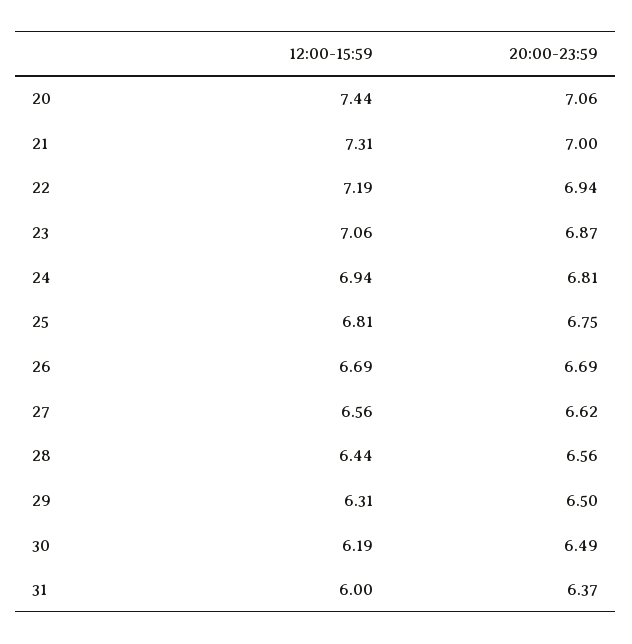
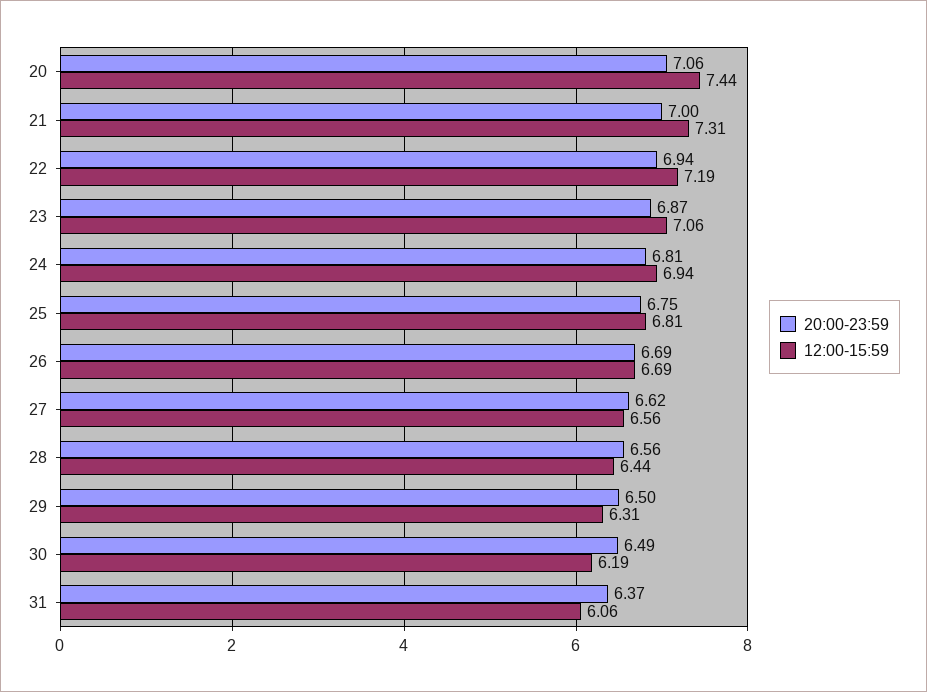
  {
    "12:00-15:59": {
      "20": 7.44,
      "21": 7.31,
      "22": 7.19,
      "23": 7.06,
      "24": 6.94,
      "25": 6.81,
      "26": 6.69,
      "27": 6.56,
      "28": 6.44,
      "29": 6.31,
      "30": 6.19,
-     "31": 6
+     "31": 6.06
    },
    "20:00-23:59": {
      "20": 7.06,
      "21": 7,
      "22": 6.94,
      "23": 6.87,
      "24": 6.81,
      "25": 6.75,
      "26": 6.69,
      "27": 6.62,
      "28": 6.56,
      "29": 6.5,
      "30": 6.49,
      "31": 6.37
    }
  }

